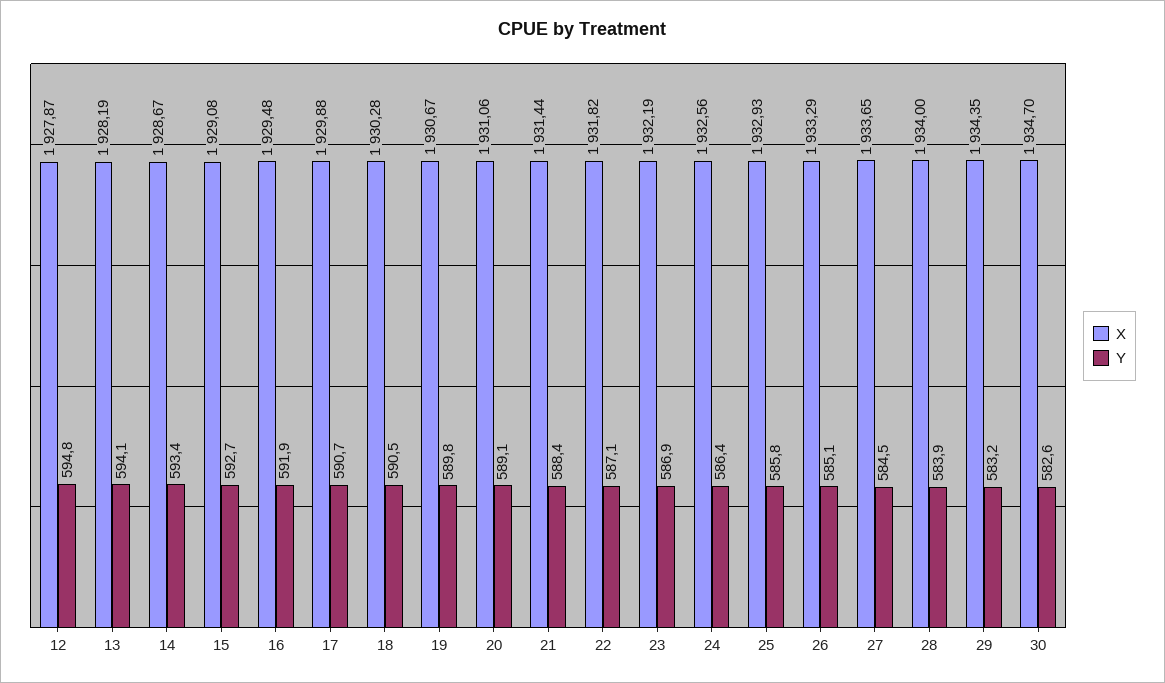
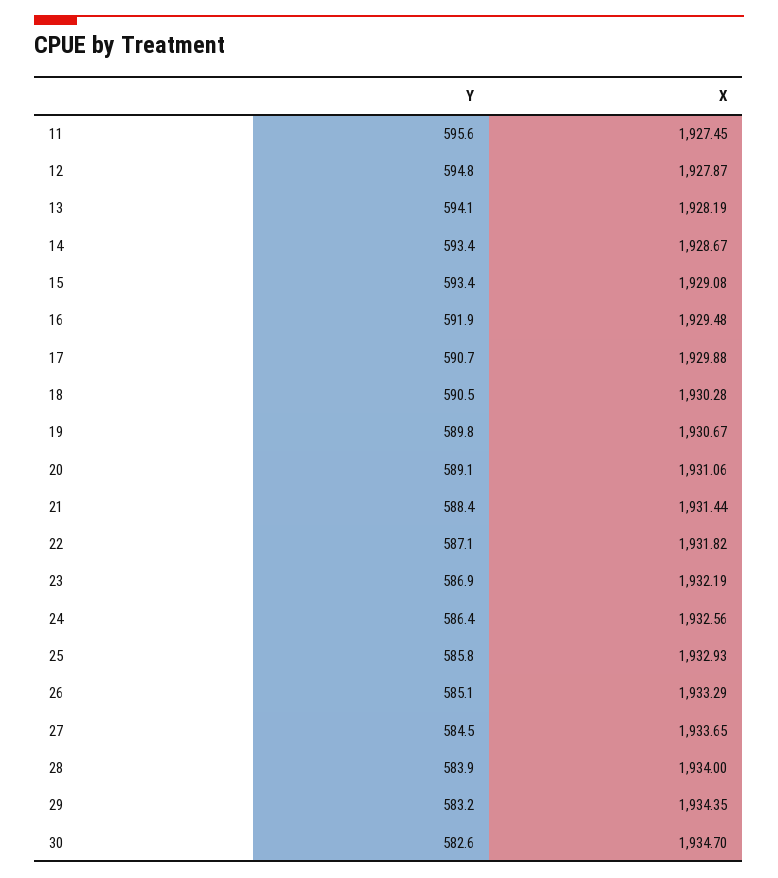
  {
    "X": {
      "12": 1927.87,
      "13": 1928.19,
      "14": 1928.67,
      "15": 1929.08,
      "16": 1929.48,
      "17": 1929.88,
      "18": 1930.28,
      "19": 1930.67,
      "20": 1931.06,
      "21": 1931.44,
      "22": 1931.82,
      "23": 1932.19,
      "24": 1932.56,
      "25": 1932.93,
      "26": 1933.29,
      "27": 1933.65,
      "28": 1934,
      "29": 1934.35,
-     "30": 1934.7
+     "30": 1934.7,
+     "11": 1927.45
    },
    "Y": {
      "12": 594.8,
      "13": 594.1,
      "14": 593.4,
-     "15": 592.7,
+     "15": 593.4,
      "16": 591.9,
      "17": 590.7,
      "18": 590.5,
      "19": 589.8,
      "20": 589.1,
      "21": 588.4,
      "22": 587.1,
      "23": 586.9,
      "24": 586.4,
      "25": 585.8,
      "26": 585.1,
      "27": 584.5,
      "28": 583.9,
      "29": 583.2,
-     "30": 582.6
+     "30": 582.6,
+     "11": 595.6
    }
  }

